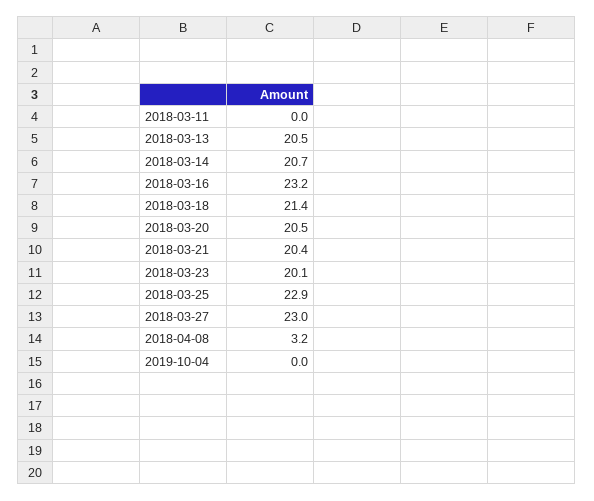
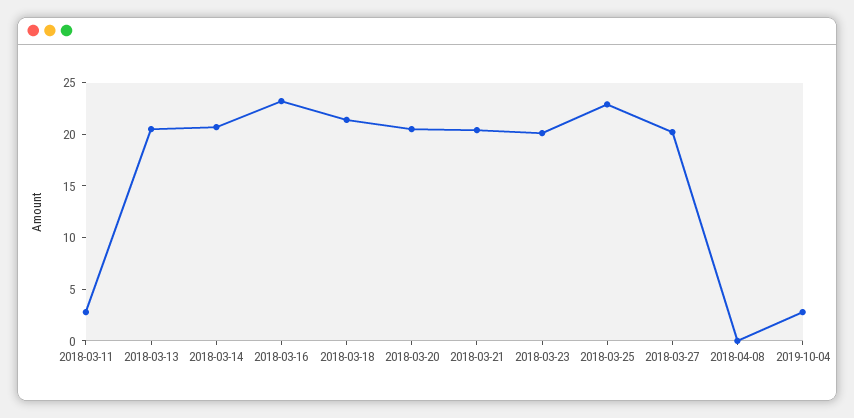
  {
-   "2018-03-11": 0,
+   "2018-03-11": 3,
    "2018-03-13": 20.5,
    "2018-03-14": 20.7,
    "2018-03-16": 23.2,
    "2018-03-18": 21.4,
    "2018-03-20": 20.5,
    "2018-03-21": 20.4,
    "2018-03-23": 20.1,
    "2018-03-25": 22.9,
-   "2018-03-27": 23,
+   "2018-03-27": 20,
-   "2018-04-08": 3.2,
+   "2018-04-08": 0,
-   "2019-10-04": 0
+   "2019-10-04": 3
  }

